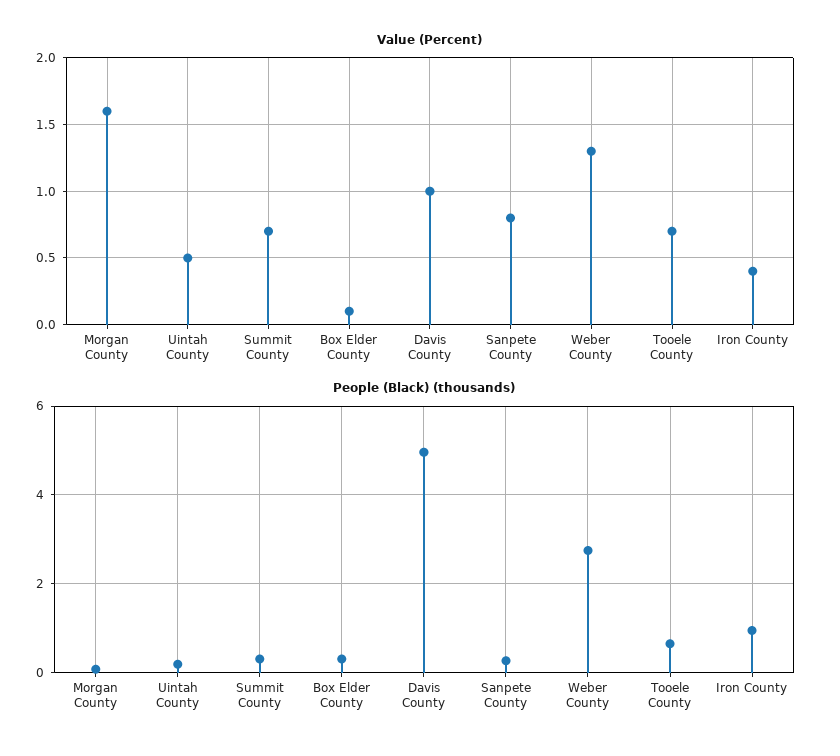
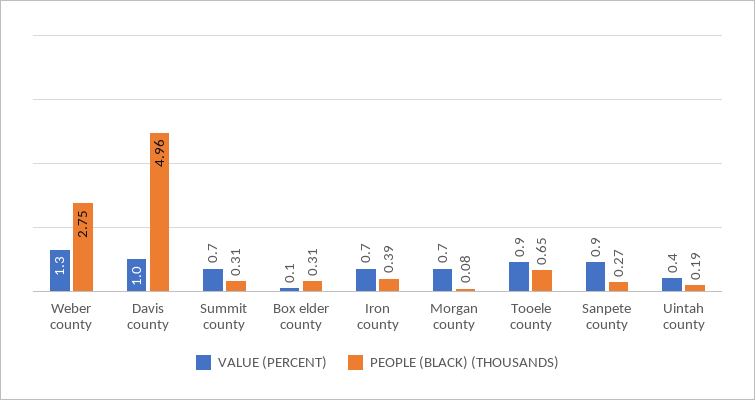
  {
    "Value (Percent)": {
-     "Morgan County": 1.6,
+     "Morgan County": 0.7,
-     "Uintah County": 0.5,
+     "Uintah County": 0.4,
      "Summit County": 0.7,
      "Box Elder County": 0.1,
      "Davis County": 1,
-     "Sanpete County": 0.8,
+     "Sanpete County": 0.9,
      "Weber County": 1.3,
-     "Tooele County": 0.7,
+     "Tooele County": 0.9,
-     "Iron County": 0.4
+     "Iron County": 0.7
    },
    "People (Black) (thousands)": {
      "Morgan County": 0.08,
      "Uintah County": 0.19,
      "Summit County": 0.31,
      "Box Elder County": 0.31,
      "Davis County": 4.96,
      "Sanpete County": 0.27,
      "Weber County": 2.75,
      "Tooele County": 0.65,
-     "Iron County": 1
+     "Iron County": 0.39
    }
  }

